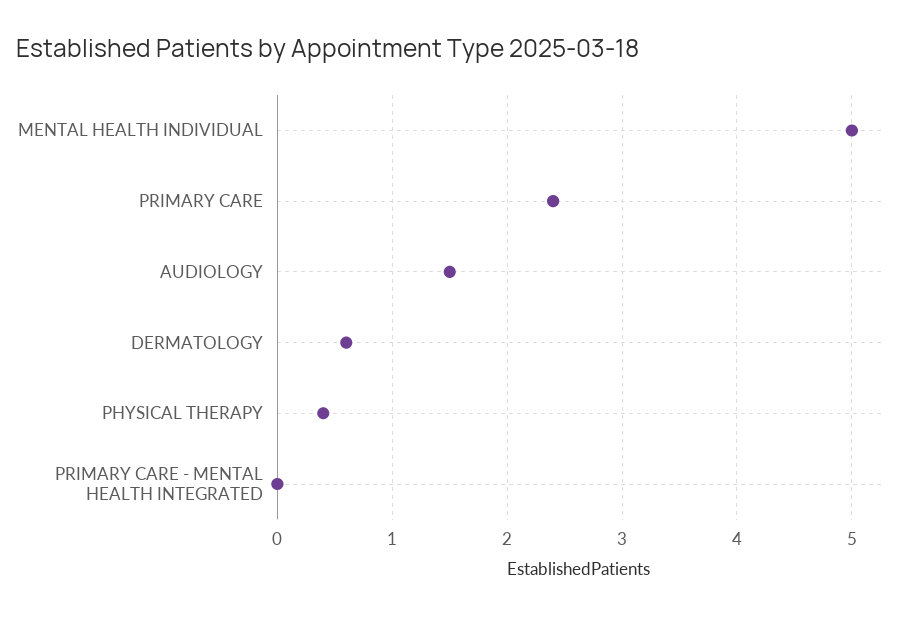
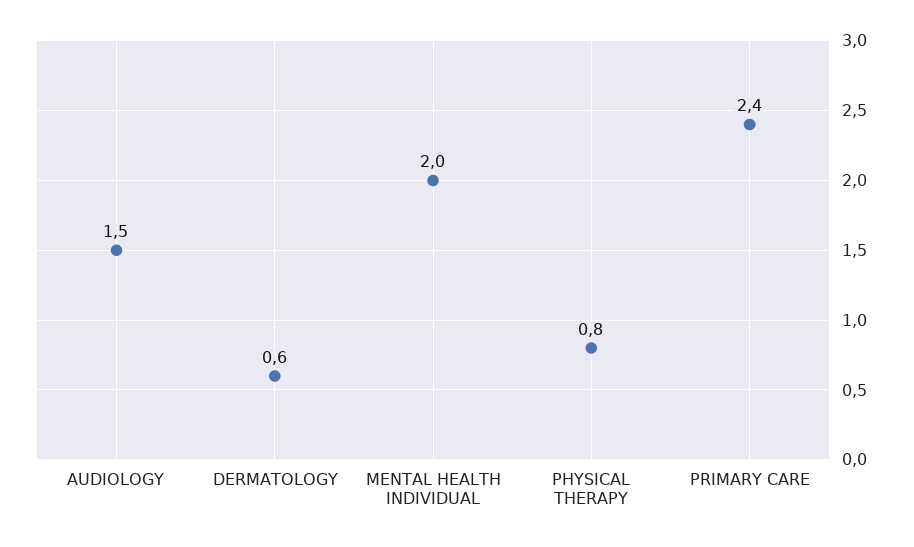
  {
-   "MENTAL HEALTH INDIVIDUAL": 5,
+   "MENTAL HEALTH INDIVIDUAL": 2,
    "PRIMARY CARE": 2.4,
    "AUDIOLOGY": 1.5,
    "DERMATOLOGY": 0.6,
-   "PHYSICAL THERAPY": 0.4,
+   "PHYSICAL THERAPY": 0.8
-   "PRIMARY CARE - MENTAL HEALTH INTEGRATED": 0
  }

